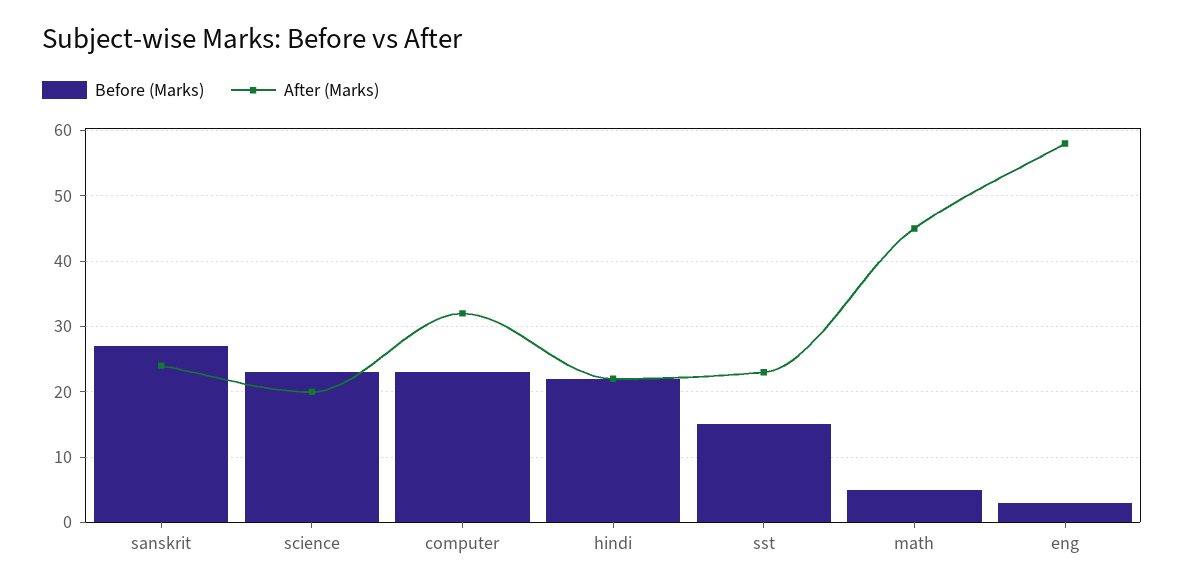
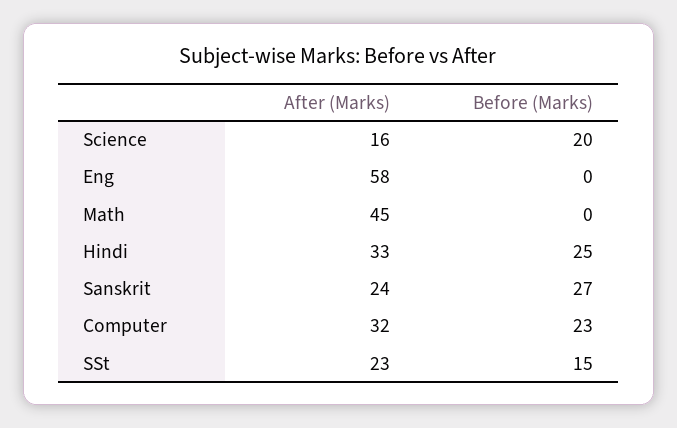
  {
    "Before (Marks)": {
      "sanskrit": 27,
-     "science": 23,
+     "science": 20,
      "computer": 23,
-     "hindi": 22,
+     "hindi": 25,
      "sst": 15,
-     "math": 5,
+     "math": 0,
-     "eng": 3
+     "eng": 0
    },
    "After (Marks)": {
      "sanskrit": 24,
-     "science": 20,
+     "science": 16,
      "computer": 32,
-     "hindi": 22,
+     "hindi": 33,
      "sst": 23,
      "math": 45,
      "eng": 58
    }
  }

